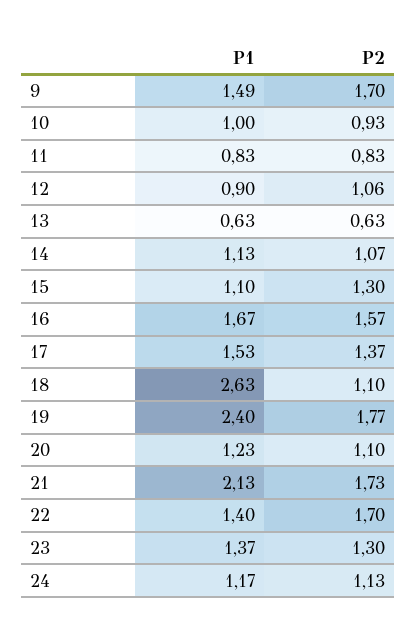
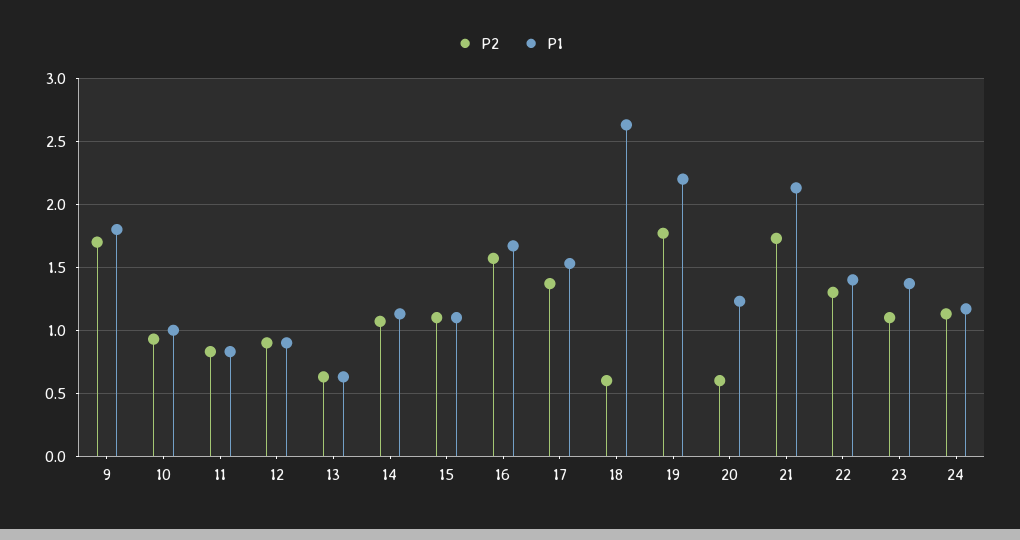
  {
    "P1": {
-     "9": 1.49,
+     "9": 1.8,
      "10": 1,
      "11": 0.83,
      "12": 0.9,
      "13": 0.63,
      "14": 1.13,
      "15": 1.1,
      "16": 1.67,
      "17": 1.53,
      "18": 2.63,
-     "19": 2.4,
+     "19": 2.2,
      "20": 1.23,
      "21": 2.13,
      "22": 1.4,
      "23": 1.37,
      "24": 1.17
    },
    "P2": {
      "9": 1.7,
      "10": 0.93,
      "11": 0.83,
-     "12": 1.06,
+     "12": 0.9,
      "13": 0.63,
      "14": 1.07,
-     "15": 1.3,
+     "15": 1.1,
      "16": 1.57,
      "17": 1.37,
-     "18": 1.1,
+     "18": 0.6,
      "19": 1.77,
-     "20": 1.1,
+     "20": 0.6,
      "21": 1.73,
-     "22": 1.7,
+     "22": 1.3,
-     "23": 1.3,
+     "23": 1.1,
      "24": 1.13
    }
  }

